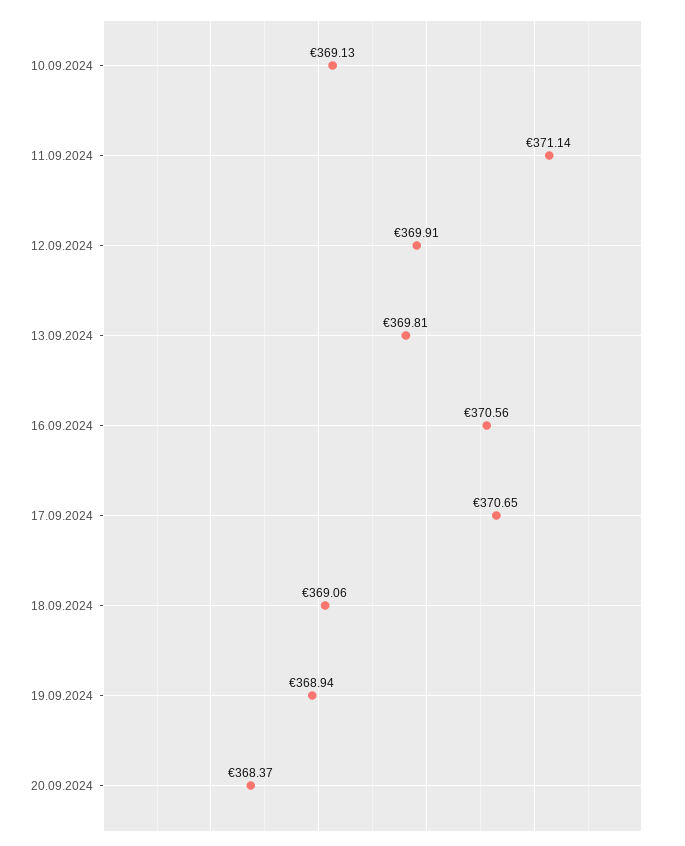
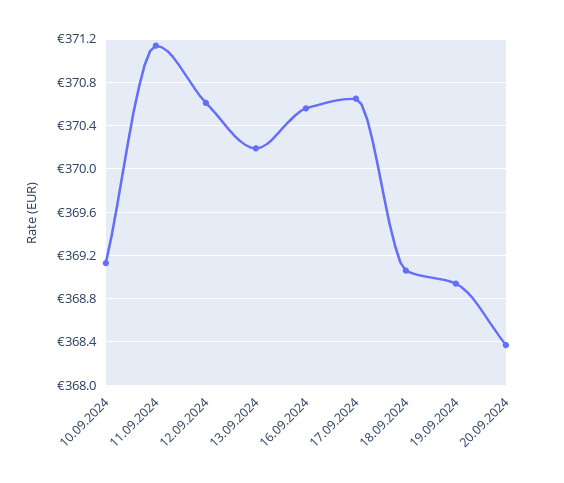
  {
    "10.09.2024": 369.13,
    "11.09.2024": 371.14,
-   "12.09.2024": 369.91,
+   "12.09.2024": 370.6,
-   "13.09.2024": 369.81,
+   "13.09.2024": 370.2,
    "16.09.2024": 370.56,
    "17.09.2024": 370.65,
    "18.09.2024": 369.06,
    "19.09.2024": 368.94,
    "20.09.2024": 368.37
  }

